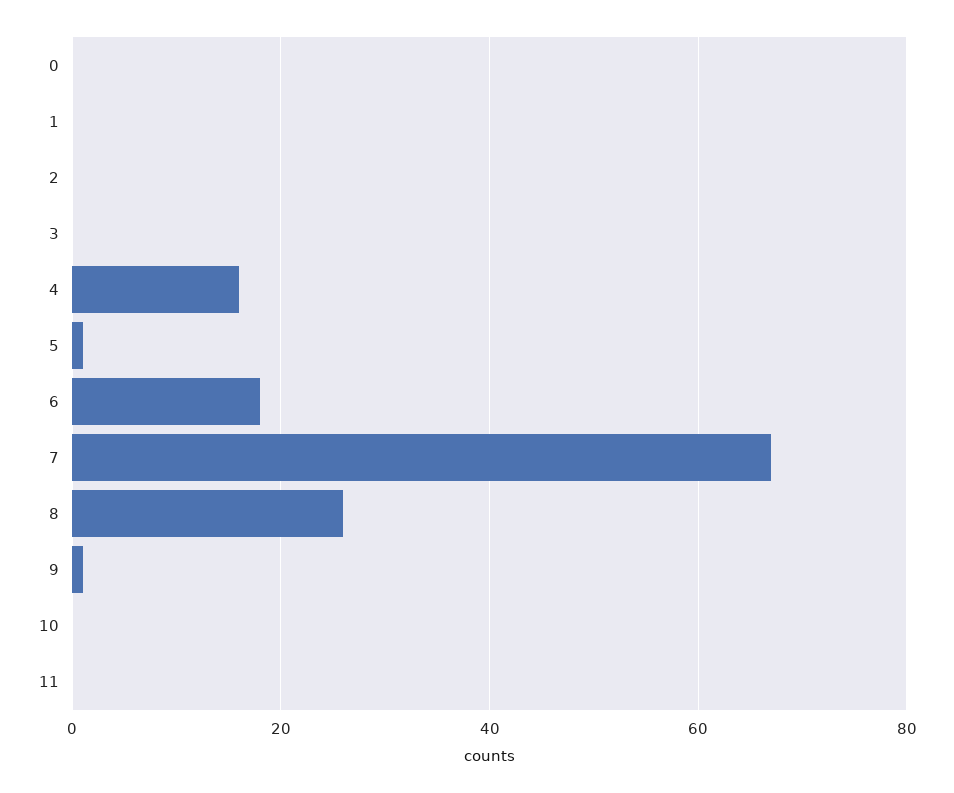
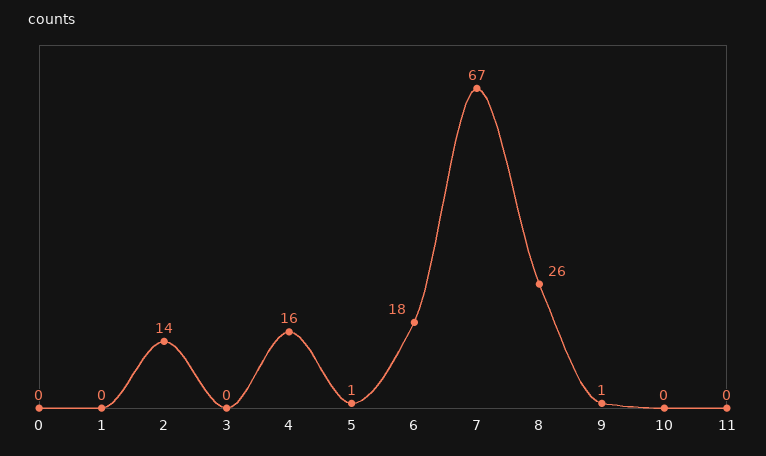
  {
    "0": 0,
    "1": 0,
-   "2": 0,
+   "2": 14,
    "3": 0,
    "4": 16,
    "5": 1,
    "6": 18,
    "7": 67,
    "8": 26,
    "9": 1,
    "10": 0,
    "11": 0
  }

